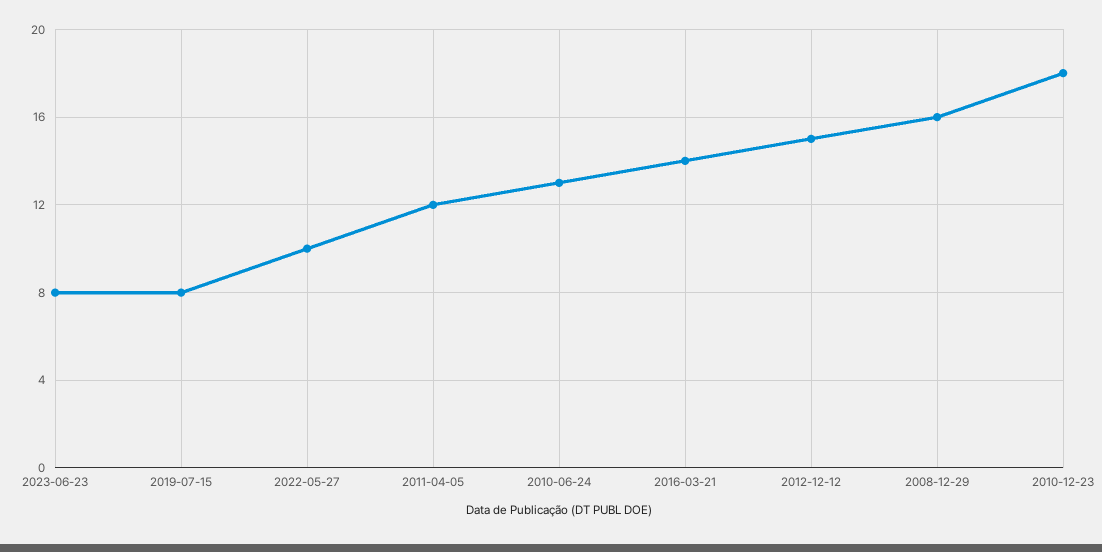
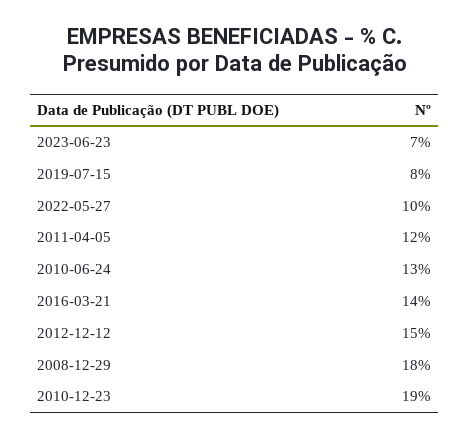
  {
-   "2023-06-23": 8,
+   "2023-06-23": 7,
    "2019-07-15": 8,
    "2022-05-27": 10,
    "2011-04-05": 12,
    "2010-06-24": 13,
    "2016-03-21": 14,
    "2012-12-12": 15,
-   "2008-12-29": 16,
+   "2008-12-29": 18,
-   "2010-12-23": 18
+   "2010-12-23": 19
  }

